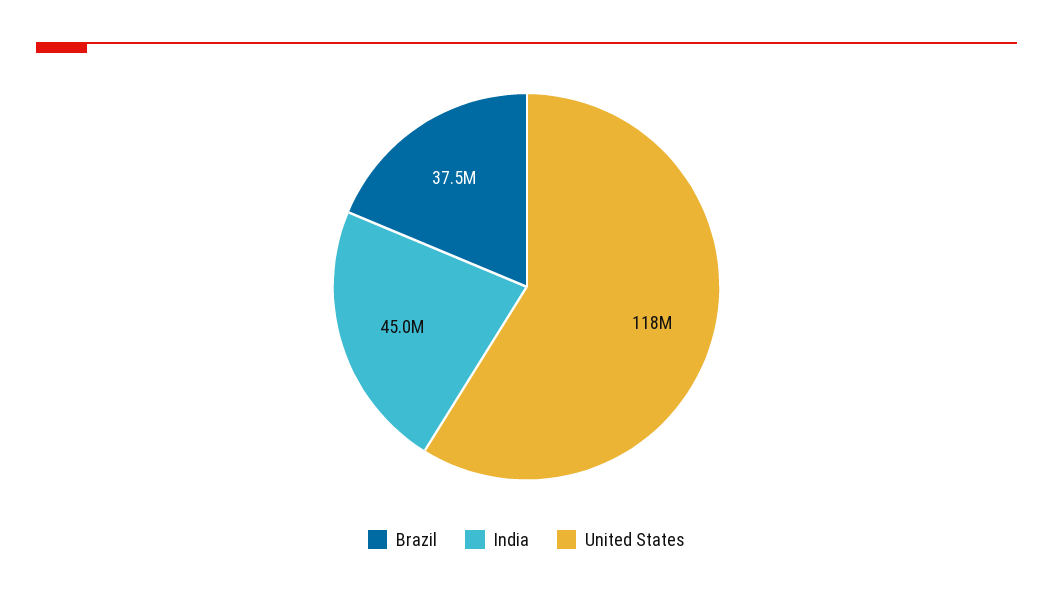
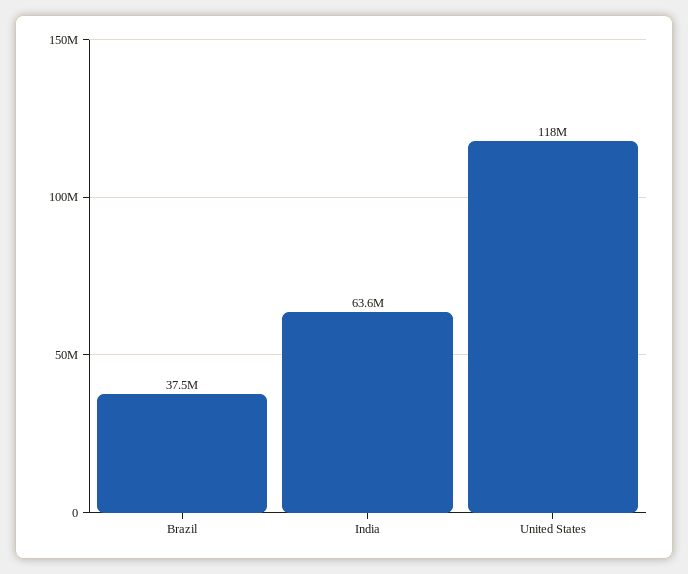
  {
    "Brazil": 37500000,
-   "India": 45000000,
+   "India": 63600000,
    "United States": 118000000
  }

